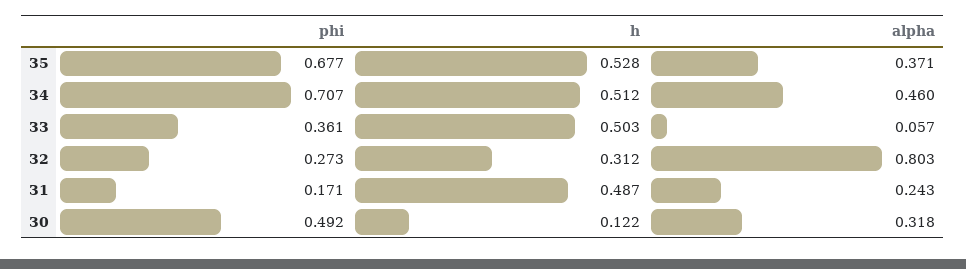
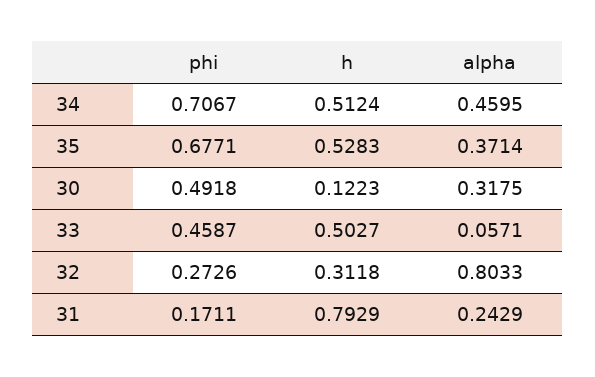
  {
    "phi": {
      "35": 0.6771,
      "34": 0.7067,
-     "33": 0.361,
+     "33": 0.4587,
      "32": 0.2726,
      "31": 0.1711,
      "30": 0.4918
    },
    "h": {
      "35": 0.5283,
      "34": 0.5124,
      "33": 0.5027,
      "32": 0.3118,
-     "31": 0.487,
+     "31": 0.7929,
      "30": 0.1223
    },
    "alpha": {
      "35": 0.3714,
      "34": 0.4595,
      "33": 0.0571,
      "32": 0.8033,
      "31": 0.2429,
      "30": 0.3175
    }
  }

